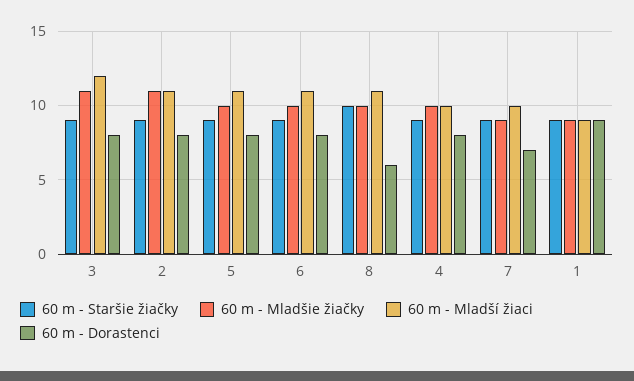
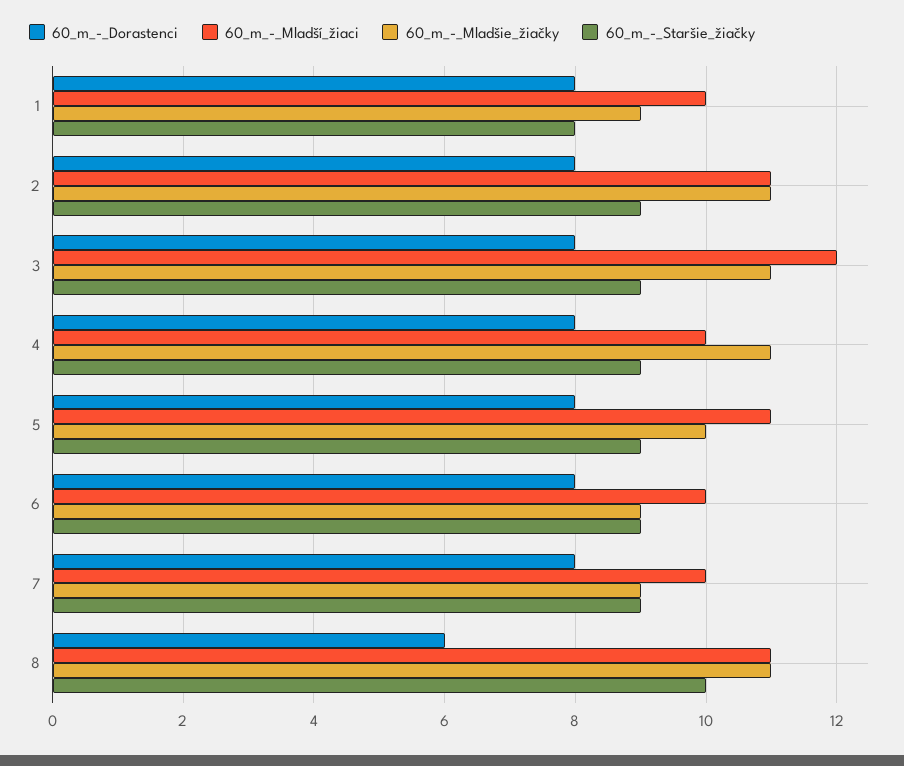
  {
    "60 m - Staršie žiačky": {
      "3": 9,
      "2": 9,
      "5": 9,
      "6": 9,
      "8": 10,
      "4": 9,
      "7": 9,
-     "1": 9
+     "1": 8
    },
    "60 m - Mladšie žiačky": {
      "3": 11,
      "2": 11,
      "5": 10,
-     "6": 10,
+     "6": 9,
-     "8": 10,
+     "8": 11,
-     "4": 10,
+     "4": 11,
      "7": 9,
      "1": 9
    },
    "60 m - Mladší žiaci": {
      "3": 12,
      "2": 11,
      "5": 11,
-     "6": 11,
+     "6": 10,
      "8": 11,
      "4": 10,
      "7": 10,
-     "1": 9
+     "1": 10
    },
    "60 m - Dorastenci": {
      "3": 8,
      "2": 8,
      "5": 8,
      "6": 8,
      "8": 6,
      "4": 8,
-     "7": 7,
+     "7": 8,
-     "1": 9
+     "1": 8
    }
  }

